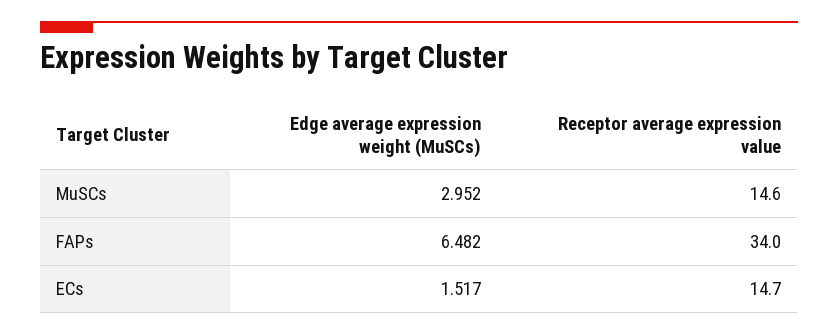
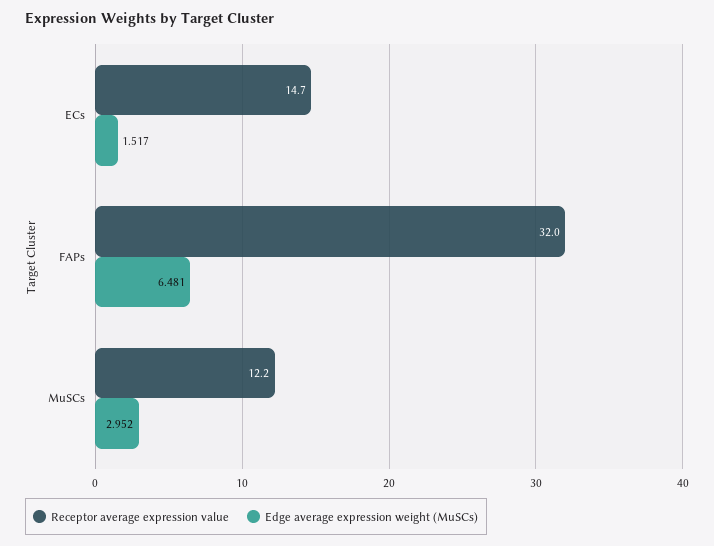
  {
    "Edge average expression weight (MuSCs)": {
      "MuSCs": 2.952,
-     "FAPs": 6.482,
+     "FAPs": 6.481,
      "ECs": 1.517
    },
    "Receptor average expression value": {
-     "MuSCs": 14.6,
+     "MuSCs": 12.2,
-     "FAPs": 34,
+     "FAPs": 32,
      "ECs": 14.7
    }
  }

